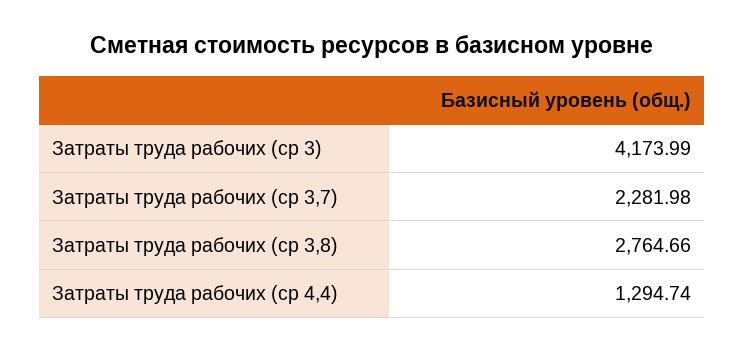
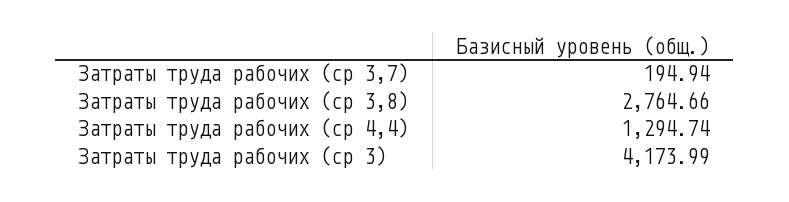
  {
    "Затраты труда рабочих (ср 3)": 4173.99,
-   "Затраты труда рабочих (ср 3,7)": 2281.98,
+   "Затраты труда рабочих (ср 3,7)": 194.94,
    "Затраты труда рабочих (ср 3,8)": 2764.66,
    "Затраты труда рабочих (ср 4,4)": 1294.74
  }

